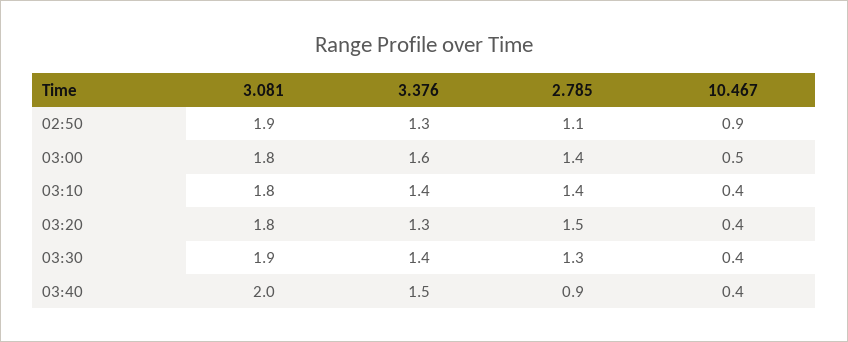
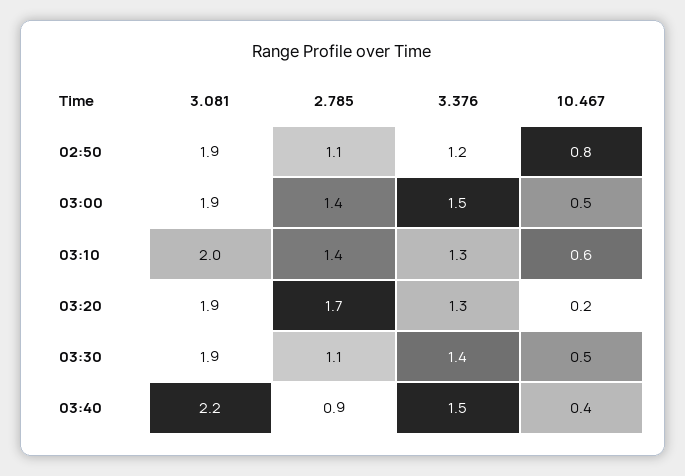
  {
    "3.081": {
      "02:50": 1.9,
-     "03:00": 1.8,
+     "03:00": 1.9,
-     "03:10": 1.8,
+     "03:10": 2,
-     "03:20": 1.8,
+     "03:20": 1.9,
      "03:30": 1.9,
-     "03:40": 2
+     "03:40": 2.2
    },
    "3.376": {
-     "02:50": 1.3,
+     "02:50": 1.2,
-     "03:00": 1.6,
+     "03:00": 1.5,
-     "03:10": 1.4,
+     "03:10": 1.3,
      "03:20": 1.3,
      "03:30": 1.4,
      "03:40": 1.5
    },
    "2.785": {
      "02:50": 1.1,
      "03:00": 1.4,
      "03:10": 1.4,
-     "03:20": 1.5,
+     "03:20": 1.7,
-     "03:30": 1.3,
+     "03:30": 1.1,
      "03:40": 0.9
    },
    "10.467": {
-     "02:50": 0.9,
+     "02:50": 0.8,
      "03:00": 0.5,
-     "03:10": 0.4,
+     "03:10": 0.6,
-     "03:20": 0.4,
+     "03:20": 0.2,
-     "03:30": 0.4,
+     "03:30": 0.5,
      "03:40": 0.4
    }
  }

